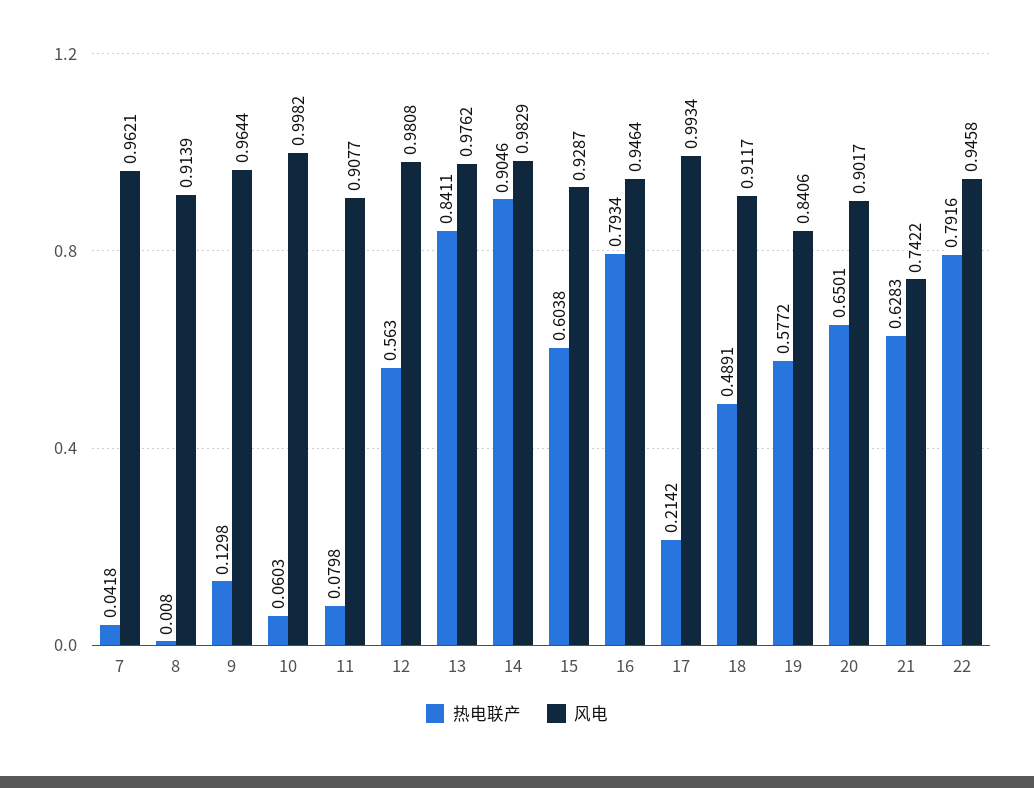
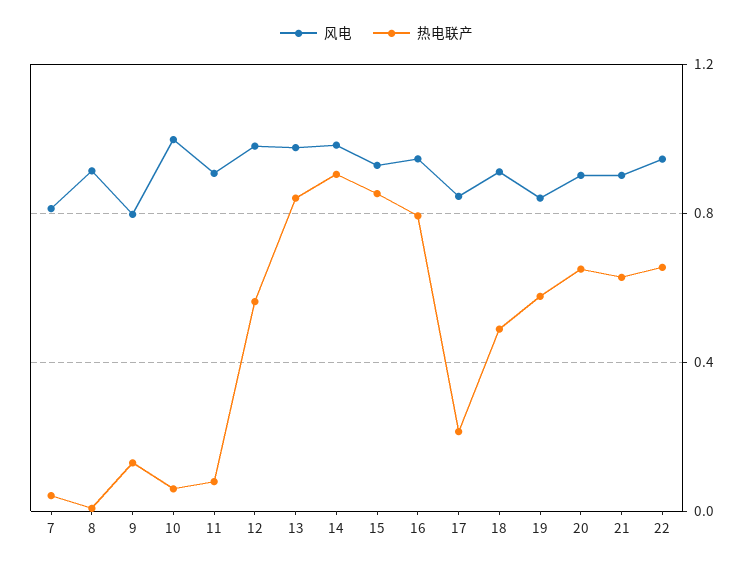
  {
    "热电联产": {
      "7": 0.0418,
      "8": 0.008,
      "9": 0.1298,
      "10": 0.0603,
      "11": 0.0798,
      "12": 0.563,
      "13": 0.8411,
      "14": 0.9046,
-     "15": 0.6038,
+     "15": 0.85,
      "16": 0.7934,
      "17": 0.2142,
      "18": 0.4891,
      "19": 0.5772,
      "20": 0.6501,
      "21": 0.6283,
-     "22": 0.7916
+     "22": 0.65
    },
    "风电": {
-     "7": 0.9621,
+     "7": 0.8,
      "8": 0.9139,
-     "9": 0.9644,
+     "9": 0.8,
      "10": 0.9982,
      "11": 0.9077,
      "12": 0.9808,
      "13": 0.9762,
      "14": 0.9829,
      "15": 0.9287,
      "16": 0.9464,
-     "17": 0.9934,
+     "17": 0.85,
      "18": 0.9117,
      "19": 0.8406,
      "20": 0.9017,
-     "21": 0.7422,
+     "21": 0.9,
      "22": 0.9458
    }
  }

